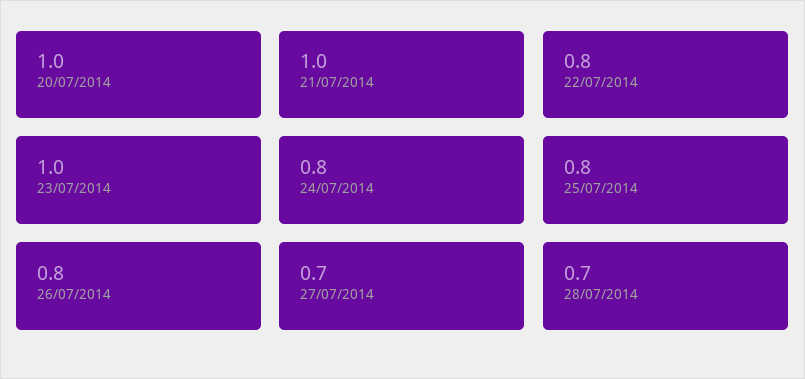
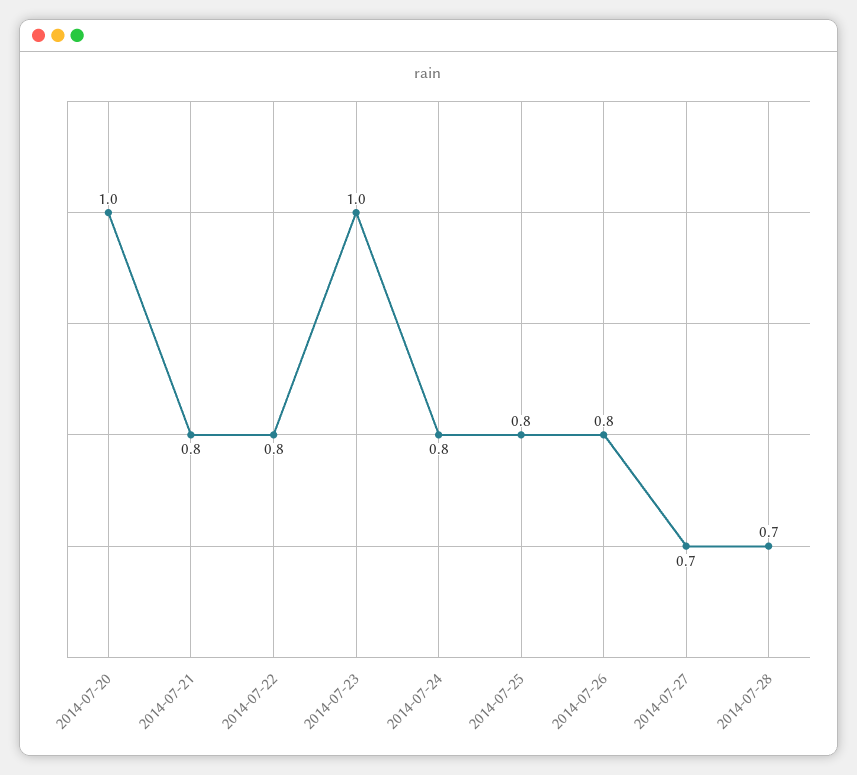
  {
    "20/07/2014": 1,
-   "21/07/2014": 1,
+   "21/07/2014": 0.8,
    "22/07/2014": 0.8,
    "23/07/2014": 1,
    "24/07/2014": 0.8,
    "25/07/2014": 0.8,
    "26/07/2014": 0.8,
    "27/07/2014": 0.7,
    "28/07/2014": 0.7
  }

